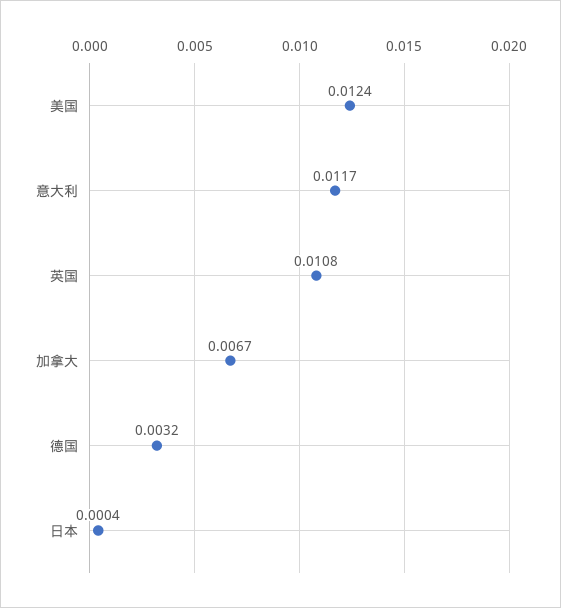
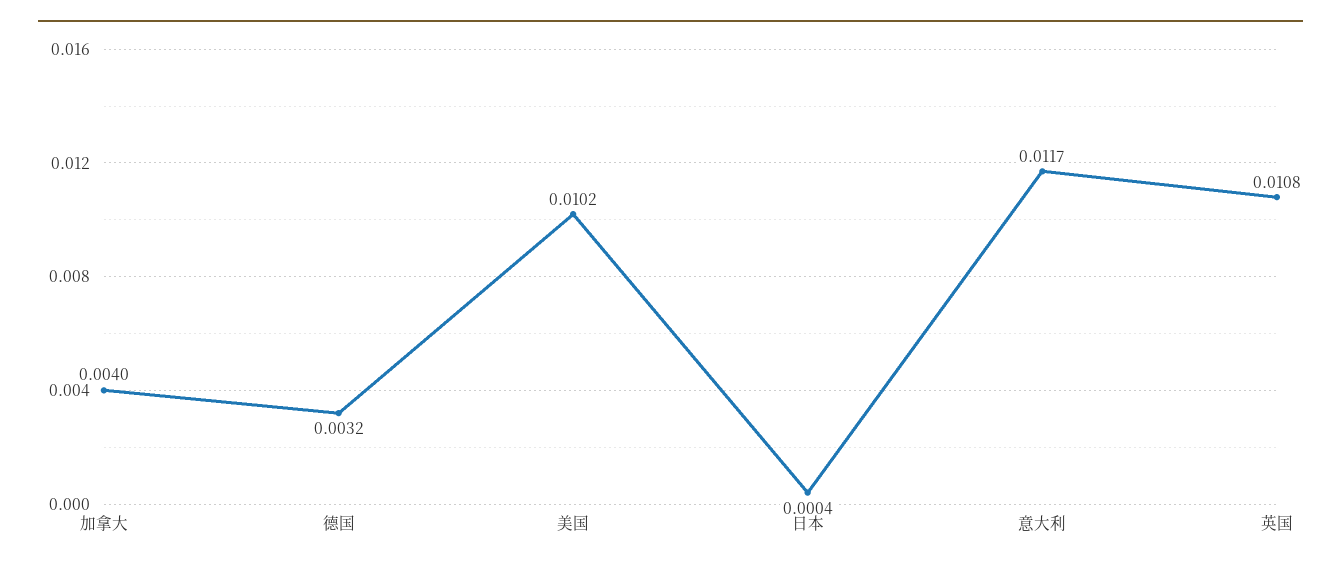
  {
-   "美国": 0.0124,
+   "美国": 0.0102,
    "意大利": 0.0117,
    "英国": 0.0108,
-   "加拿大": 0.0067,
+   "加拿大": 0.004,
    "德国": 0.0032,
    "日本": 0.0004
  }

